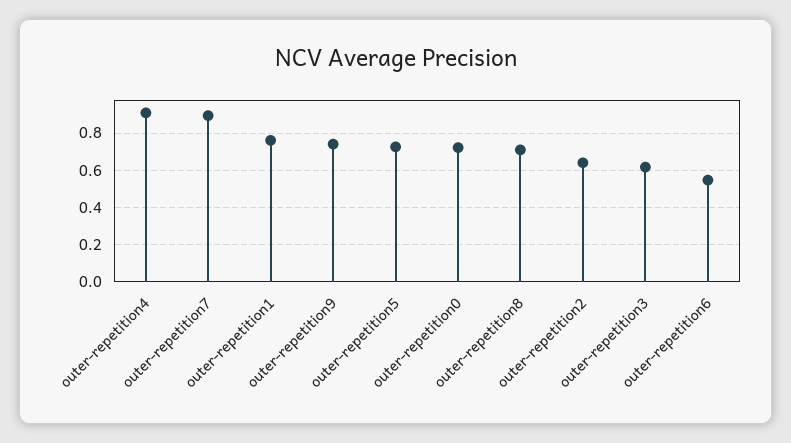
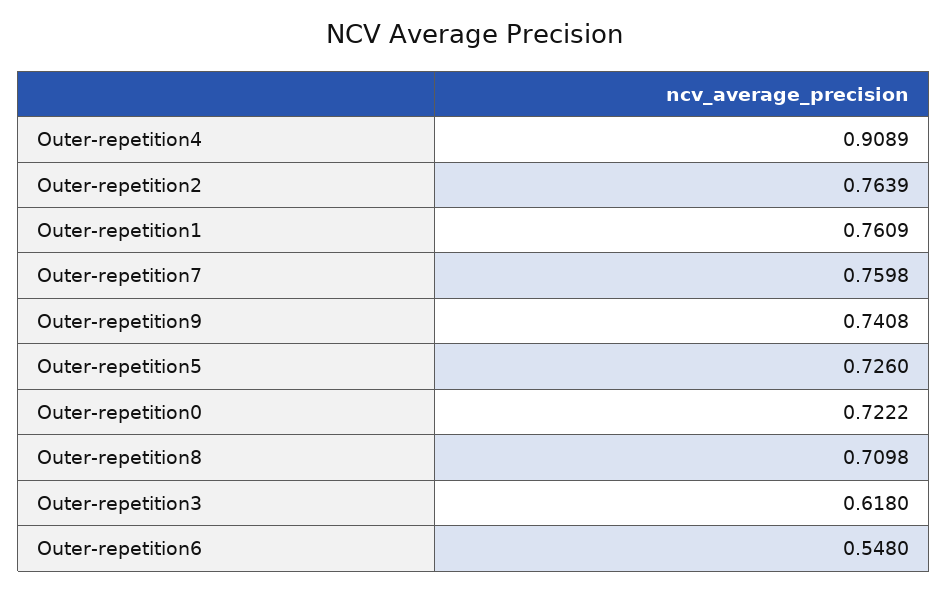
  {
    "outer-repetition4": 0.9089,
-   "outer-repetition7": 0.9,
+   "outer-repetition7": 0.7598,
    "outer-repetition1": 0.7609,
    "outer-repetition9": 0.7408,
    "outer-repetition5": 0.726,
    "outer-repetition0": 0.7222,
    "outer-repetition8": 0.7098,
-   "outer-repetition2": 0.65,
+   "outer-repetition2": 0.7639,
    "outer-repetition3": 0.618,
    "outer-repetition6": 0.548
  }

